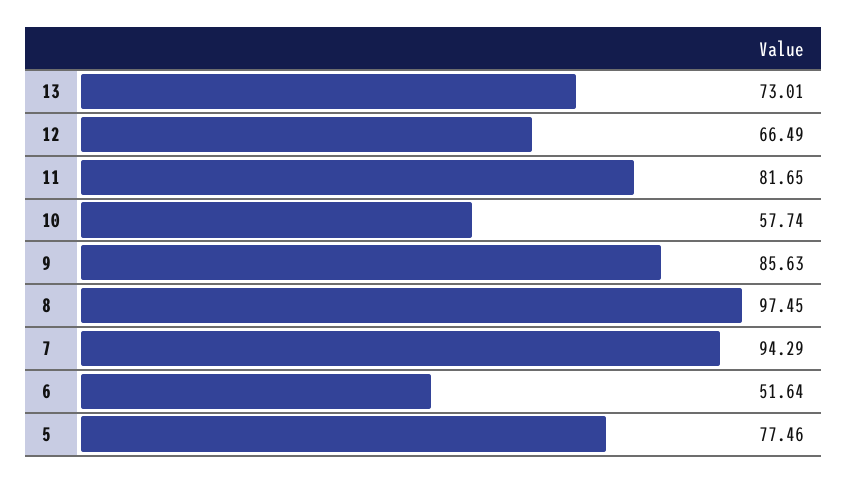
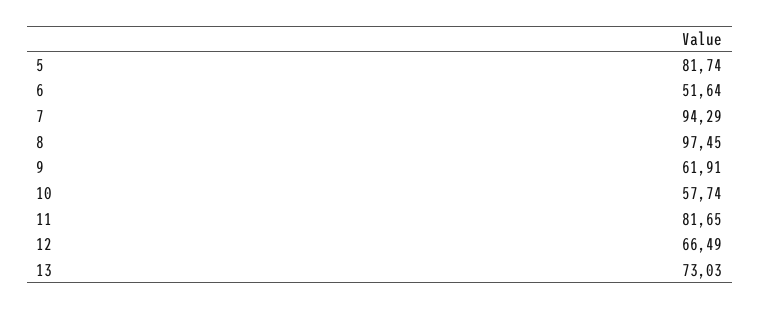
  {
-   "13": 73.01,
+   "13": 73.03,
    "12": 66.49,
    "11": 81.65,
    "10": 57.74,
-   "9": 85.63,
+   "9": 61.91,
    "8": 97.45,
    "7": 94.29,
    "6": 51.64,
-   "5": 77.46
+   "5": 81.74
  }

